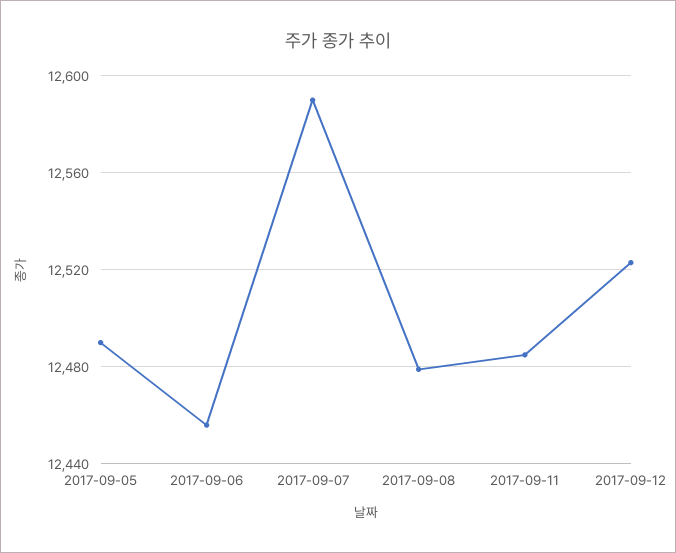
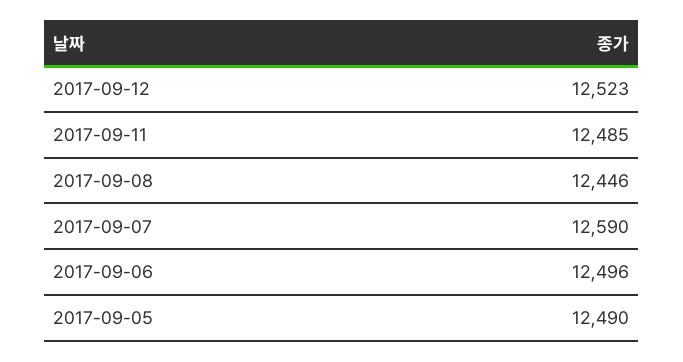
  {
    "2017-09-05": 12490,
-   "2017-09-06": 12455,
+   "2017-09-06": 12496,
    "2017-09-07": 12590,
-   "2017-09-08": 12480,
+   "2017-09-08": 12446,
    "2017-09-11": 12485,
    "2017-09-12": 12523
  }

